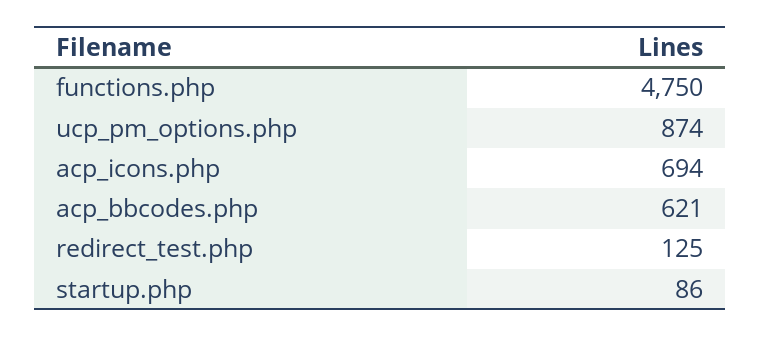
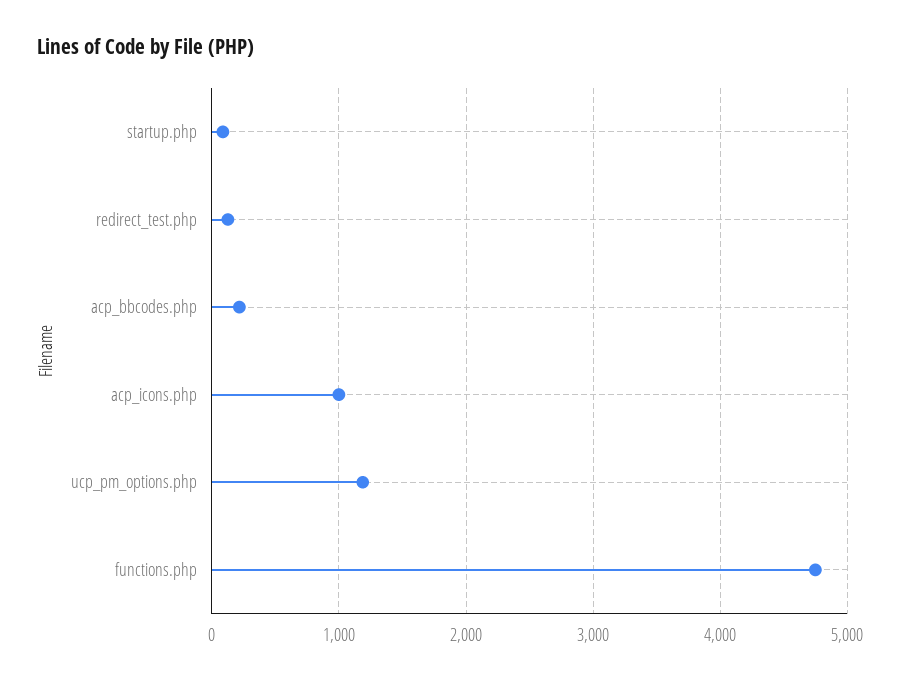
  {
    "functions.php": 4750,
-   "ucp_pm_options.php": 874,
+   "ucp_pm_options.php": 1200,
-   "acp_icons.php": 694,
+   "acp_icons.php": 1000,
-   "acp_bbcodes.php": 621,
+   "acp_bbcodes.php": 200,
    "redirect_test.php": 125,
    "startup.php": 86
  }

